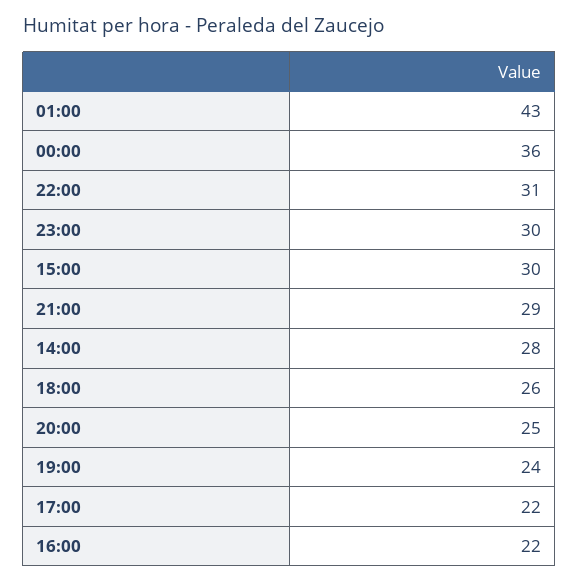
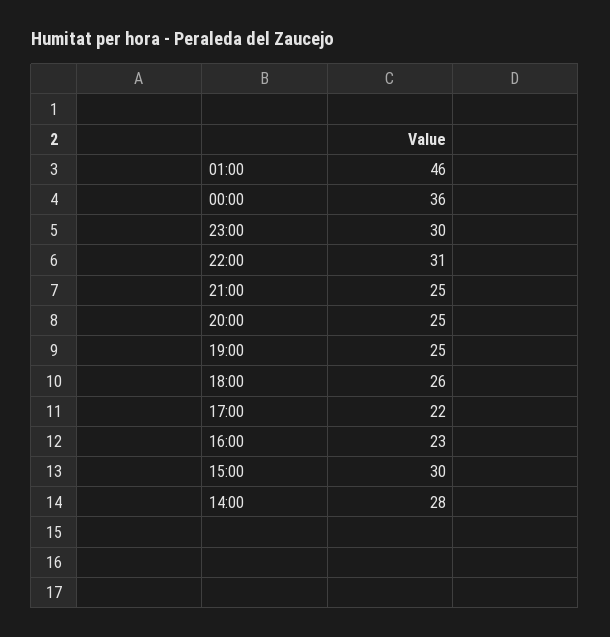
  {
-   "01:00": 43,
+   "01:00": 46,
    "00:00": 36,
    "22:00": 31,
    "23:00": 30,
    "15:00": 30,
-   "21:00": 29,
+   "21:00": 25,
    "14:00": 28,
    "18:00": 26,
    "20:00": 25,
-   "19:00": 24,
+   "19:00": 25,
    "17:00": 22,
-   "16:00": 22
+   "16:00": 23
  }

